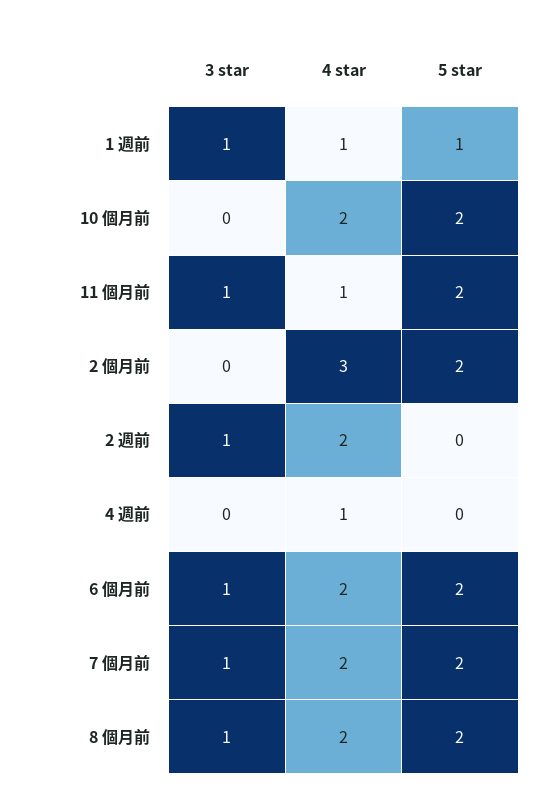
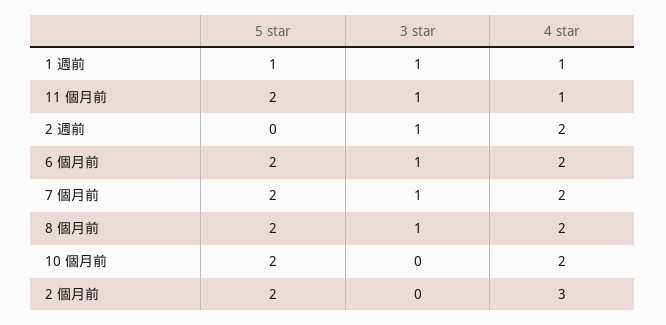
  {
    "3 star": {
      "1 週前": 1,
      "10 個月前": 0,
      "11 個月前": 1,
      "2 個月前": 0,
      "2 週前": 1,
-     "4 週前": 0,
      "6 個月前": 1,
      "7 個月前": 1,
      "8 個月前": 1
    },
    "4 star": {
      "1 週前": 1,
      "10 個月前": 2,
      "11 個月前": 1,
      "2 個月前": 3,
      "2 週前": 2,
-     "4 週前": 1,
      "6 個月前": 2,
      "7 個月前": 2,
      "8 個月前": 2
    },
    "5 star": {
      "1 週前": 1,
      "10 個月前": 2,
      "11 個月前": 2,
      "2 個月前": 2,
      "2 週前": 0,
-     "4 週前": 0,
      "6 個月前": 2,
      "7 個月前": 2,
      "8 個月前": 2
    }
  }

